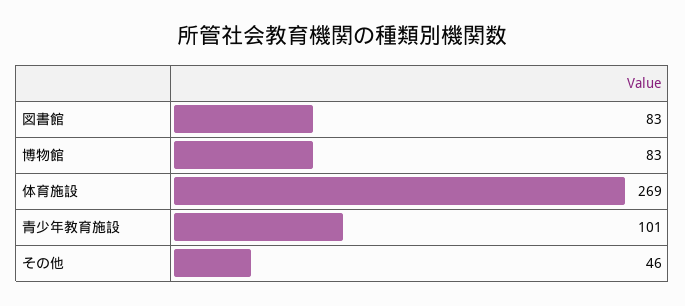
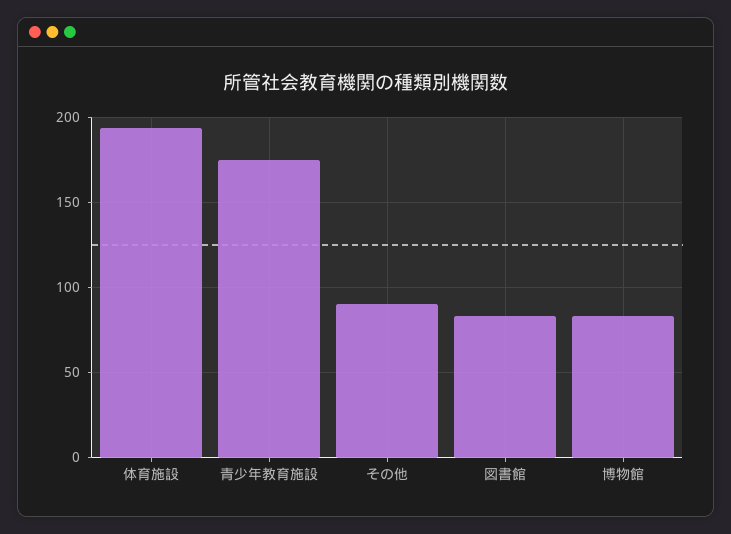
  {
    "図書館": 83,
    "博物館": 83,
-   "体育施設": 269,
+   "体育施設": 195,
-   "青少年教育施設": 101,
+   "青少年教育施設": 175,
-   "その他": 46
+   "その他": 90
  }

